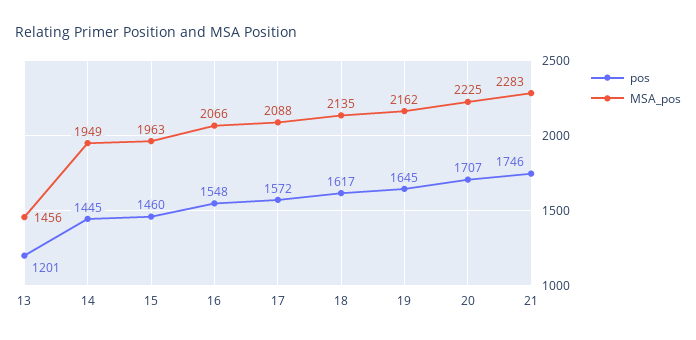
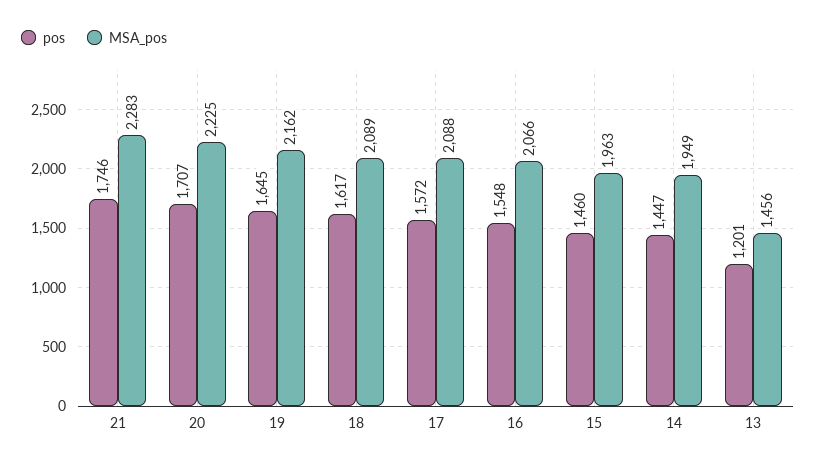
  {
    "pos": {
      "13": 1201,
-     "14": 1445,
+     "14": 1447,
      "15": 1460,
      "16": 1548,
      "17": 1572,
      "18": 1617,
      "19": 1645,
      "20": 1707,
      "21": 1746
    },
    "MSA_pos": {
      "13": 1456,
      "14": 1949,
      "15": 1963,
      "16": 2066,
      "17": 2088,
-     "18": 2135,
+     "18": 2089,
      "19": 2162,
      "20": 2225,
      "21": 2283
    }
  }

